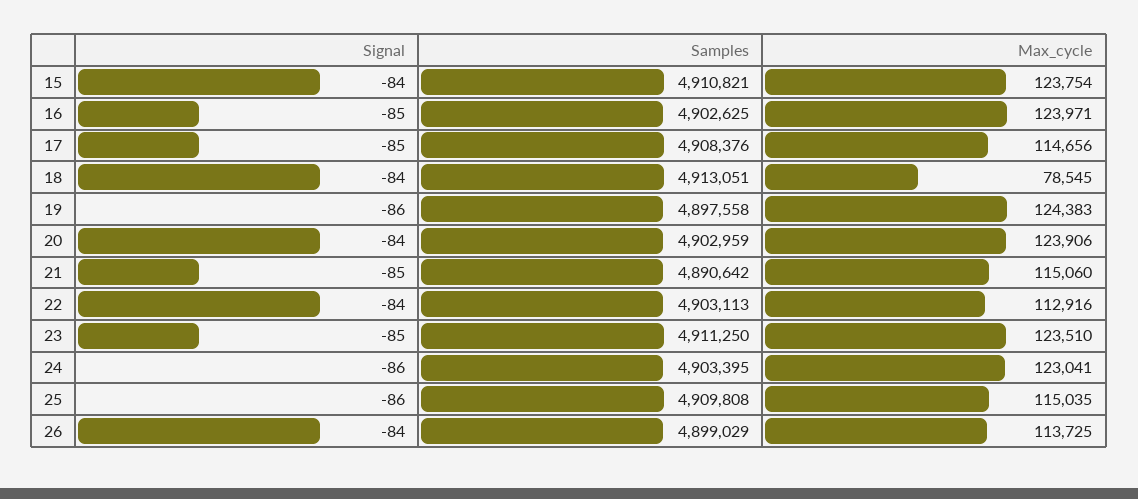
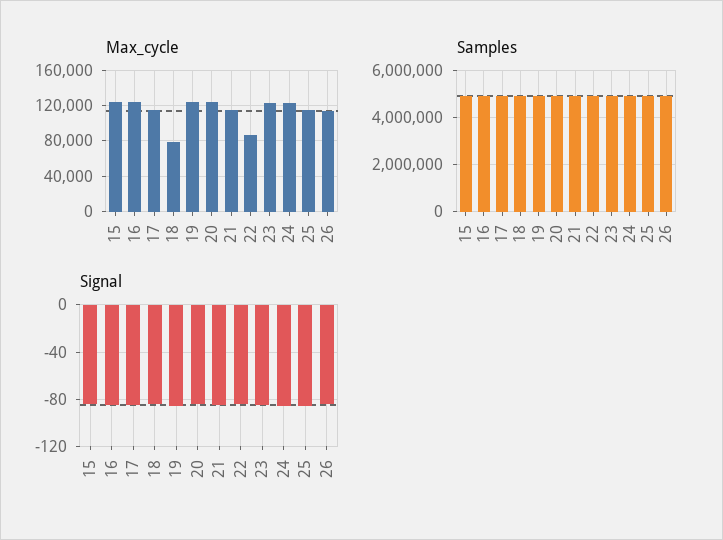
  {
    "Signal": {
      "15": -84,
      "16": -85,
      "17": -85,
      "18": -84,
      "19": -86,
      "20": -84,
      "21": -85,
      "22": -84,
      "23": -85,
      "24": -86,
      "25": -86,
      "26": -84
    },
    "Samples": {
      "15": 4910821,
      "16": 4902625,
      "17": 4908376,
      "18": 4913051,
      "19": 4897558,
      "20": 4902959,
      "21": 4890642,
      "22": 4903113,
      "23": 4911250,
      "24": 4903395,
      "25": 4909808,
      "26": 4899029
    },
    "Max_cycle": {
      "15": 123754,
      "16": 123971,
      "17": 114656,
      "18": 78545,
      "19": 124383,
      "20": 123906,
      "21": 115060,
-     "22": 112916,
+     "22": 90000,
      "23": 123510,
      "24": 123041,
      "25": 115035,
      "26": 113725
    }
  }

